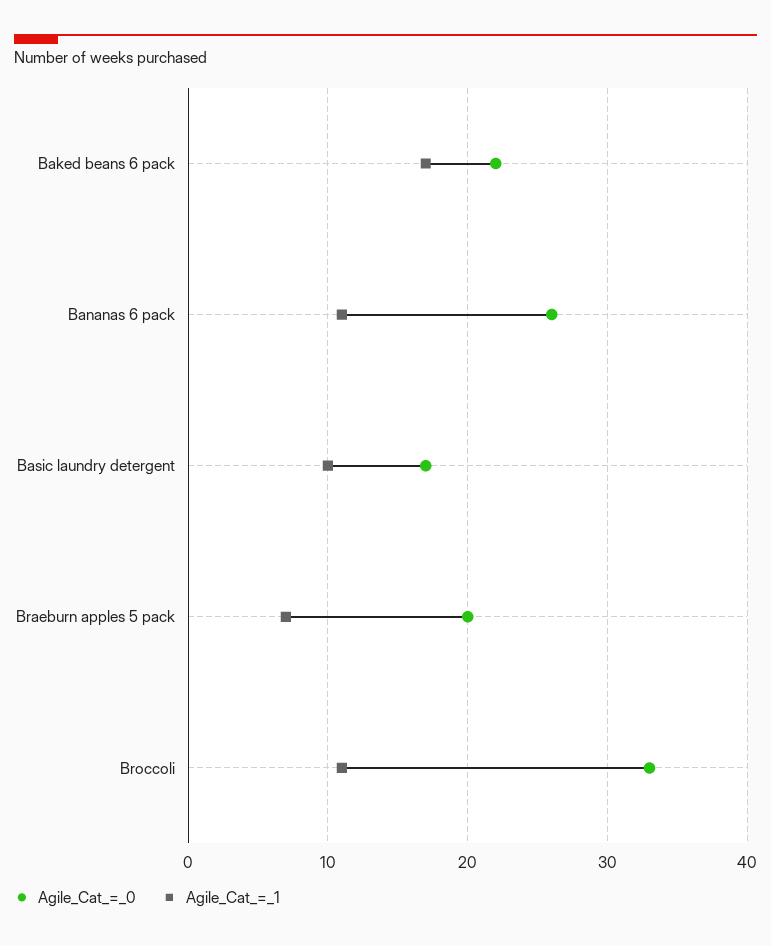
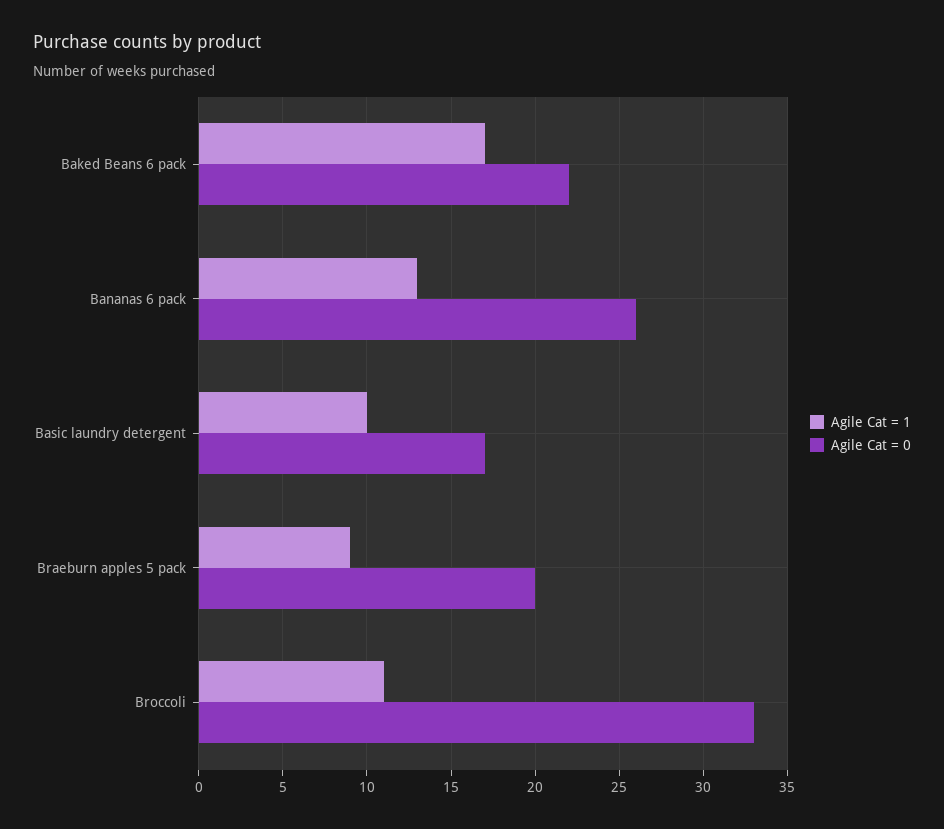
  {
    "Agile_Cat_=_0": {
      "Baked beans 6 pack": 22,
      "Bananas 6 pack": 26,
      "Basic laundry detergent": 17,
      "Braeburn apples 5 pack": 20,
      "Broccoli": 33
    },
    "Agile_Cat_=_1": {
      "Baked beans 6 pack": 17,
-     "Bananas 6 pack": 11,
+     "Bananas 6 pack": 13,
      "Basic laundry detergent": 10,
-     "Braeburn apples 5 pack": 7,
+     "Braeburn apples 5 pack": 9,
      "Broccoli": 11
    }
  }

